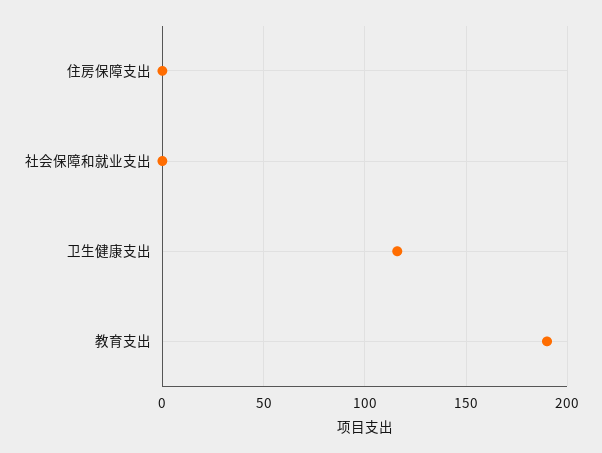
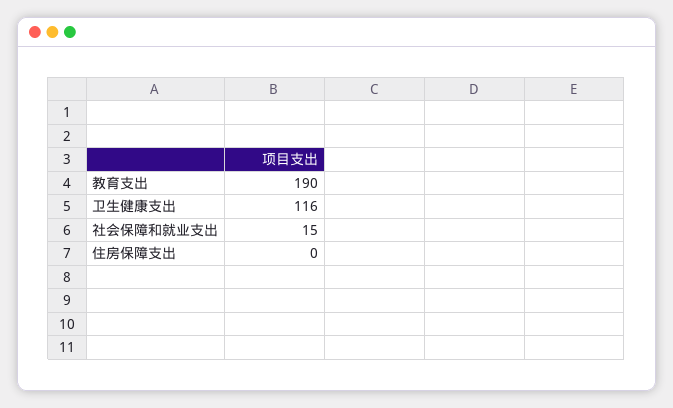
  {
    "住房保障支出": 0,
-   "社会保障和就业支出": 0,
+   "社会保障和就业支出": 15,
    "卫生健康支出": 116,
    "教育支出": 190
  }

